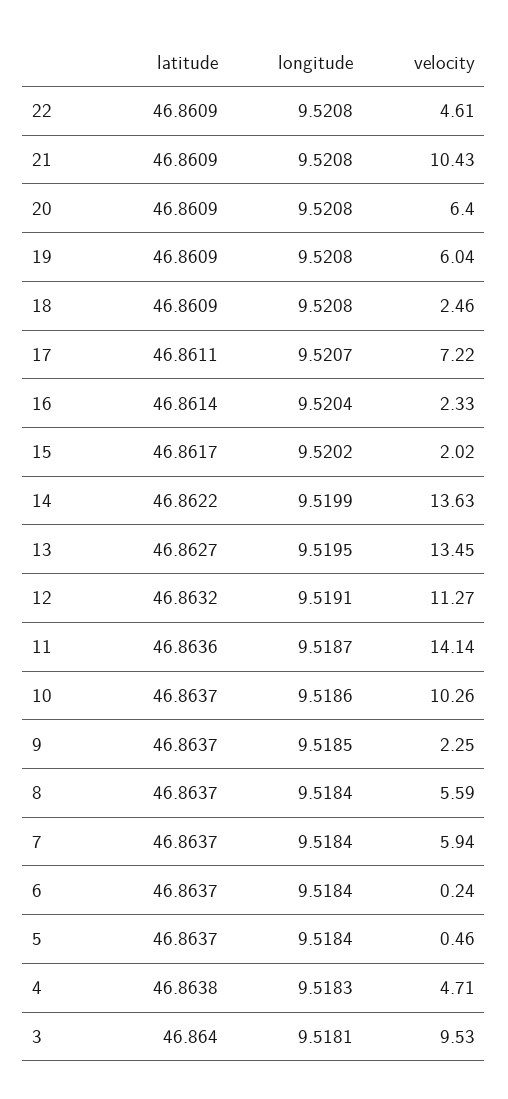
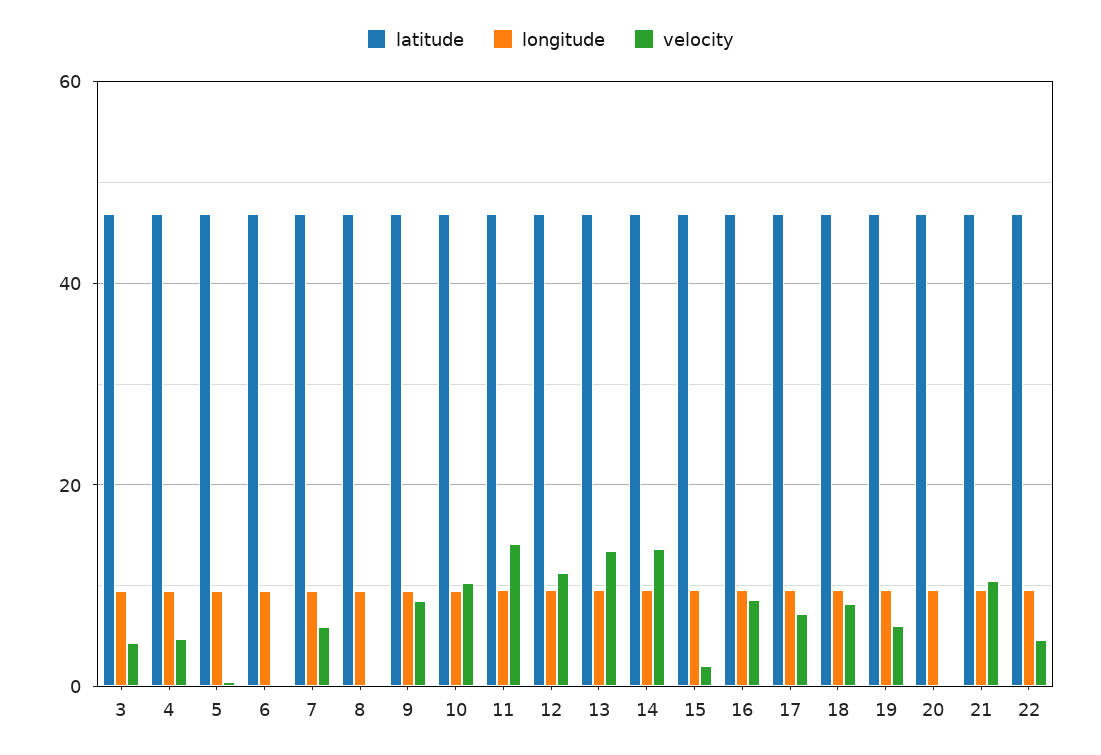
  {
    "latitude": {
      "22": 46.8609,
      "21": 46.8609,
      "20": 46.8609,
      "19": 46.8609,
      "18": 46.8609,
      "17": 46.8611,
      "16": 46.8614,
      "15": 46.8617,
      "14": 46.8622,
      "13": 46.8627,
      "12": 46.8632,
      "11": 46.8636,
      "10": 46.8637,
      "9": 46.8637,
      "8": 46.8637,
      "7": 46.8637,
      "6": 46.8637,
      "5": 46.8637,
      "4": 46.8638,
      "3": 46.864
    },
    "longitude": {
      "22": 9.5208,
      "21": 9.5208,
      "20": 9.5208,
      "19": 9.5208,
      "18": 9.5208,
      "17": 9.5207,
      "16": 9.5204,
      "15": 9.5202,
      "14": 9.5199,
      "13": 9.5195,
      "12": 9.5191,
      "11": 9.5187,
      "10": 9.5186,
      "9": 9.5185,
      "8": 9.5184,
      "7": 9.5184,
      "6": 9.5184,
      "5": 9.5184,
      "4": 9.5183,
      "3": 9.5181
    },
    "velocity": {
      "22": 4.61,
      "21": 10.43,
-     "20": 6.4,
+     "20": 0,
      "19": 6.04,
-     "18": 2.46,
+     "18": 8,
      "17": 7.22,
-     "16": 2.33,
+     "16": 8,
      "15": 2.02,
      "14": 13.63,
      "13": 13.45,
      "12": 11.27,
      "11": 14.14,
      "10": 10.26,
-     "9": 2.25,
+     "9": 8,
-     "8": 5.59,
+     "8": 0,
      "7": 5.94,
      "6": 0.24,
      "5": 0.46,
      "4": 4.71,
-     "3": 9.53
+     "3": 4
    }
  }

